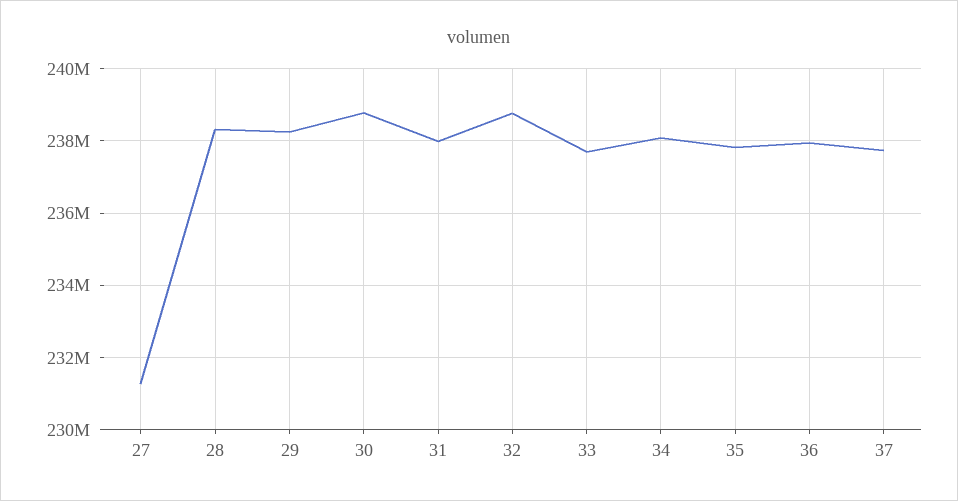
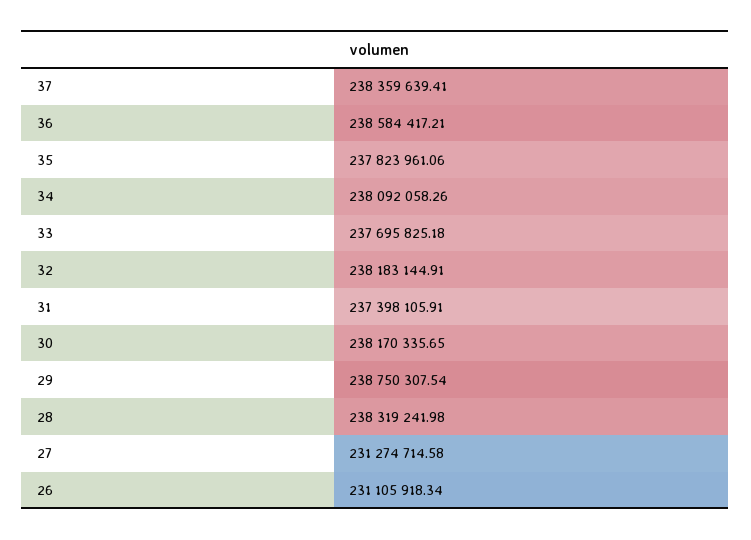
  {
    "27": 231274714.58,
    "28": 238319241.98,
-   "29": 238200000,
+   "29": 238750307.54,
-   "30": 238800000,
+   "30": 238170335.65,
-   "31": 238000000,
+   "31": 237398105.91,
-   "32": 238800000,
+   "32": 238183144.91,
    "33": 237695825.18,
    "34": 238092058.26,
    "35": 237823961.06,
-   "36": 238000000,
+   "36": 238584417.21,
-   "37": 237800000
+   "37": 238359639.41,
+   "26": 231105918.34
  }

